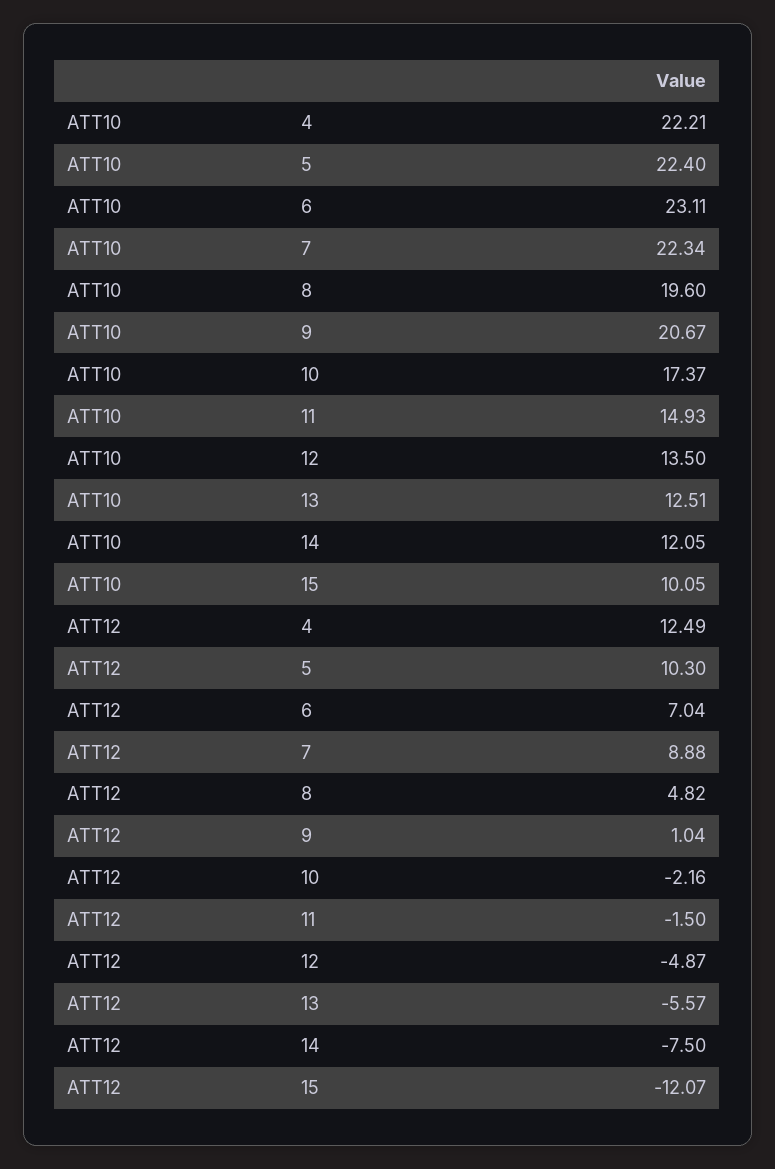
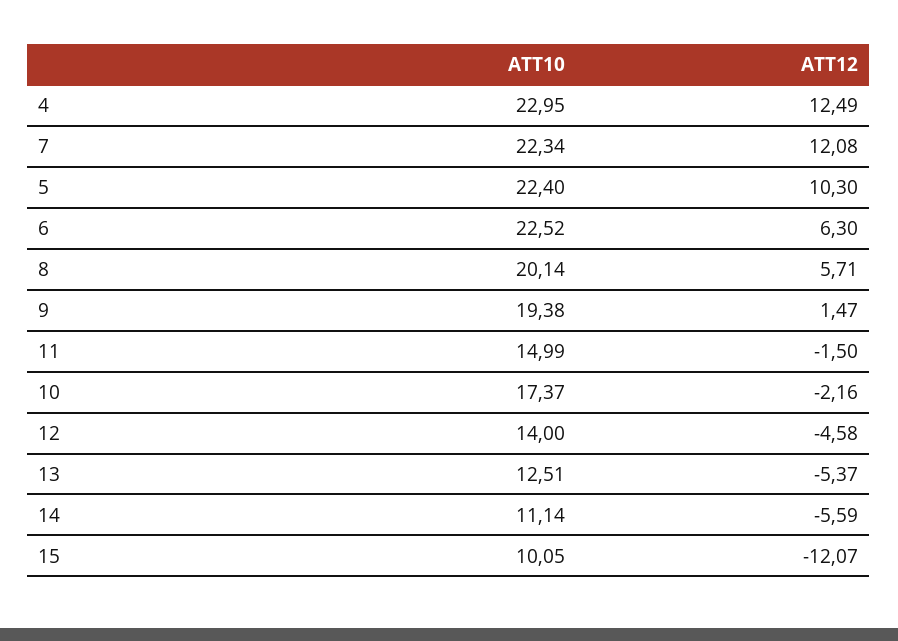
  {
    "ATT10": {
-     "4": 22.21,
+     "4": 22.95,
      "5": 22.4,
-     "6": 23.11,
+     "6": 22.52,
      "7": 22.34,
-     "8": 19.6,
+     "8": 20.14,
-     "9": 20.67,
+     "9": 19.38,
      "10": 17.37,
-     "11": 14.93,
+     "11": 14.99,
-     "12": 13.5,
+     "12": 14,
      "13": 12.51,
-     "14": 12.05,
+     "14": 11.14,
      "15": 10.05
    },
    "ATT12": {
      "4": 12.49,
      "5": 10.3,
-     "6": 7.04,
+     "6": 6.3,
-     "7": 8.88,
+     "7": 12.08,
-     "8": 4.82,
+     "8": 5.71,
-     "9": 1.04,
+     "9": 1.47,
      "10": -2.16,
      "11": -1.5,
-     "12": -4.87,
+     "12": -4.58,
-     "13": -5.57,
+     "13": -5.37,
-     "14": -7.5,
+     "14": -5.59,
      "15": -12.07
    }
  }

